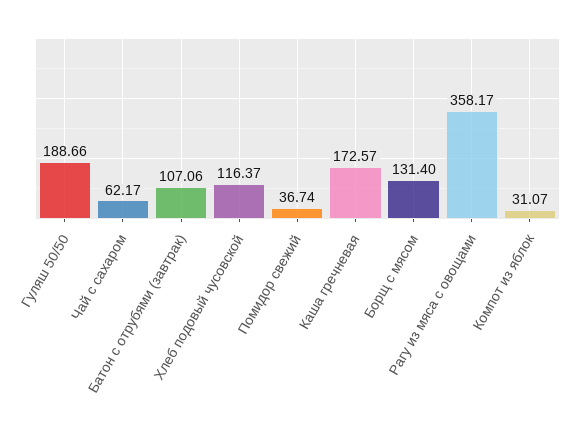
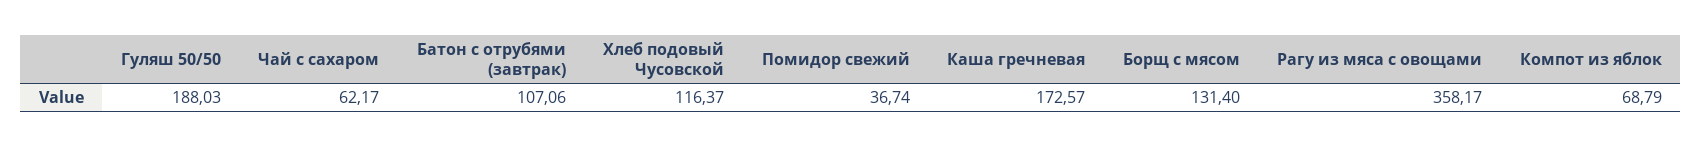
  {
-   "Гуляш 50/50": 188.66,
+   "Гуляш 50/50": 188.03,
    "Чай с сахаром": 62.17,
    "Батон с отрубями (завтрак)": 107.06,
    "Хлеб подовый чусовской": 116.37,
    "Помидор свежий": 36.74,
    "Каша гречневая": 172.57,
    "Борщ с мясом": 131.4,
    "Рагу из мяса с овощами": 358.17,
-   "Компот из яблок": 31.07
+   "Компот из яблок": 68.79
  }

